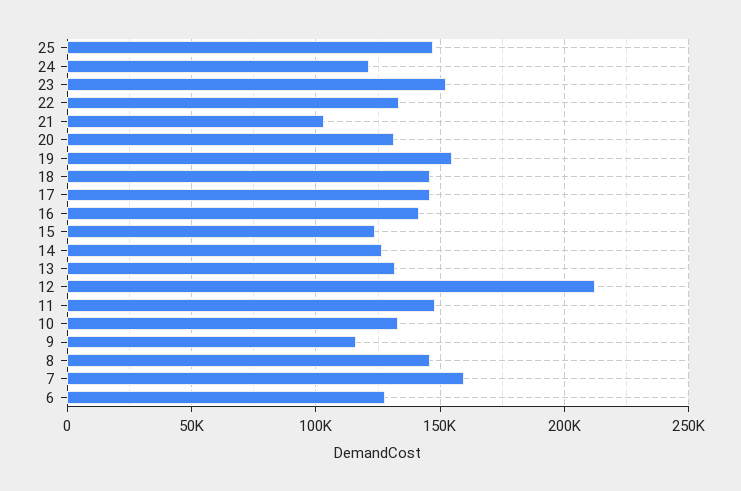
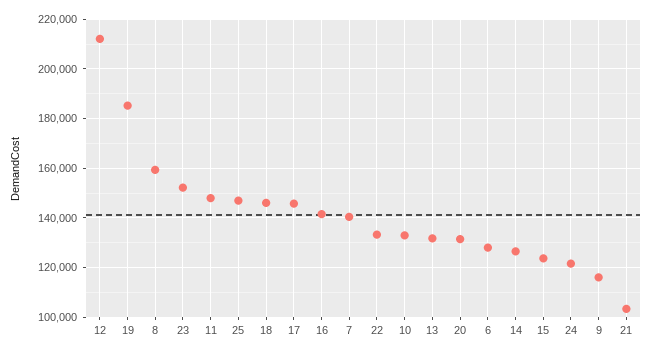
  {
    "25": 147500,
    "24": 122500,
    "23": 152500,
    "22": 132500,
    "21": 102500,
    "20": 132500,
-   "19": 155000,
+   "19": 185000,
    "18": 145000,
    "17": 145000,
    "16": 142500,
    "15": 122500,
    "14": 127500,
    "13": 132500,
    "12": 212500,
    "11": 147500,
    "10": 132500,
    "9": 115000,
-   "8": 145000,
+   "8": 160000,
-   "7": 160000,
+   "7": 140000,
    "6": 127500
  }

